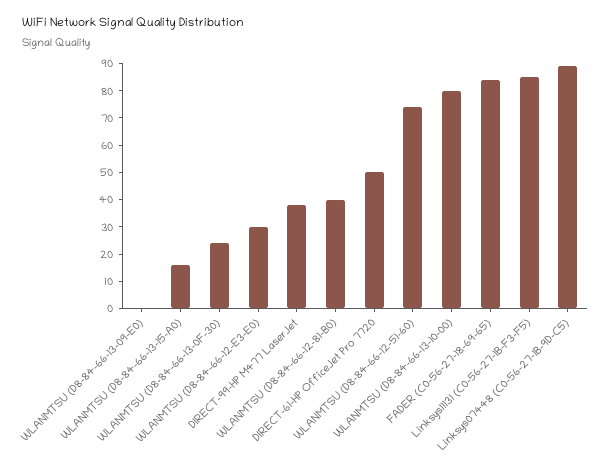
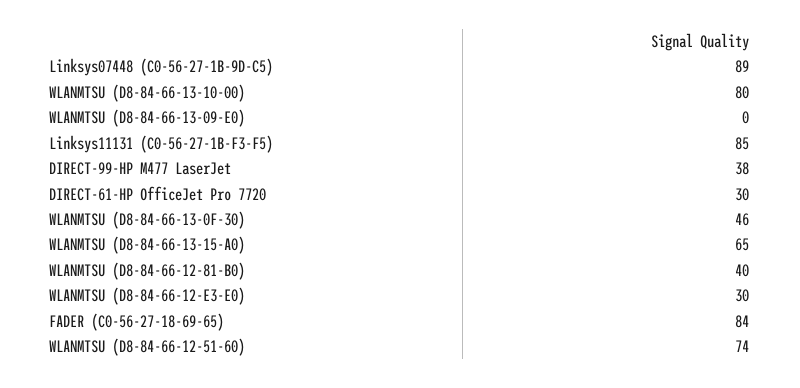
  {
    "WLANMTSU (D8-84-66-13-09-E0)": 0,
-   "WLANMTSU (D8-84-66-13-15-A0)": 15,
+   "WLANMTSU (D8-84-66-13-15-A0)": 65,
-   "WLANMTSU (D8-84-66-13-0F-30)": 25,
+   "WLANMTSU (D8-84-66-13-0F-30)": 46,
    "WLANMTSU (D8-84-66-12-E3-E0)": 30,
    "DIRECT-99-HP M477 LaserJet": 38,
    "WLANMTSU (D8-84-66-12-81-B0)": 40,
-   "DIRECT-61-HP OfficeJet Pro 7720": 50,
+   "DIRECT-61-HP OfficeJet Pro 7720": 30,
    "WLANMTSU (D8-84-66-12-51-60)": 74,
    "WLANMTSU (D8-84-66-13-10-00)": 80,
    "FADER (C0-56-27-18-69-65)": 84,
    "Linksys11131 (C0-56-27-1B-F3-F5)": 85,
    "Linksys07448 (C0-56-27-1B-9D-C5)": 89
  }

